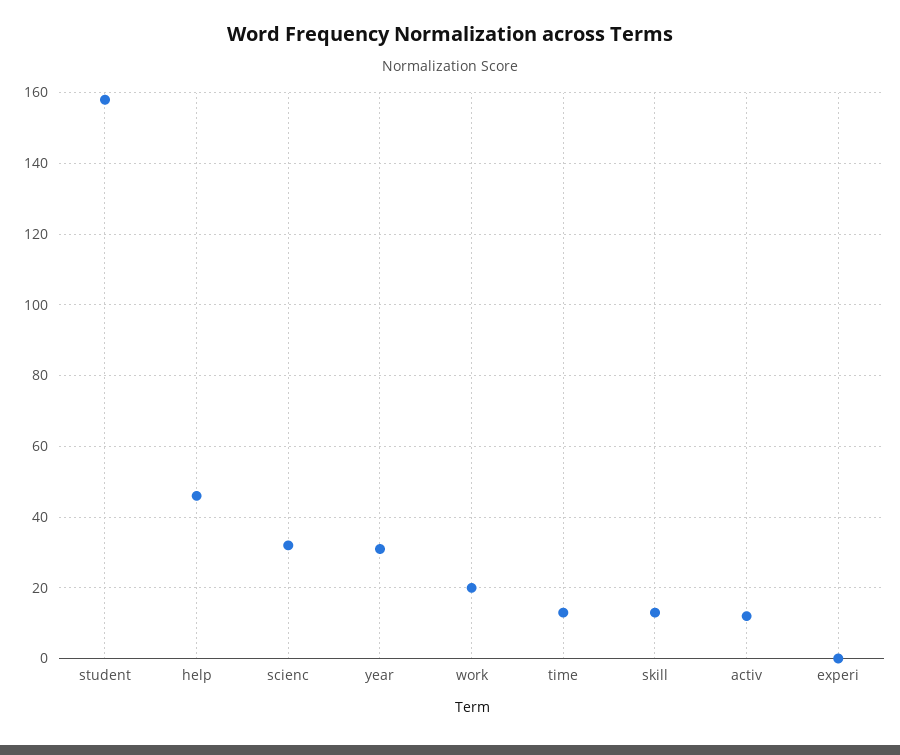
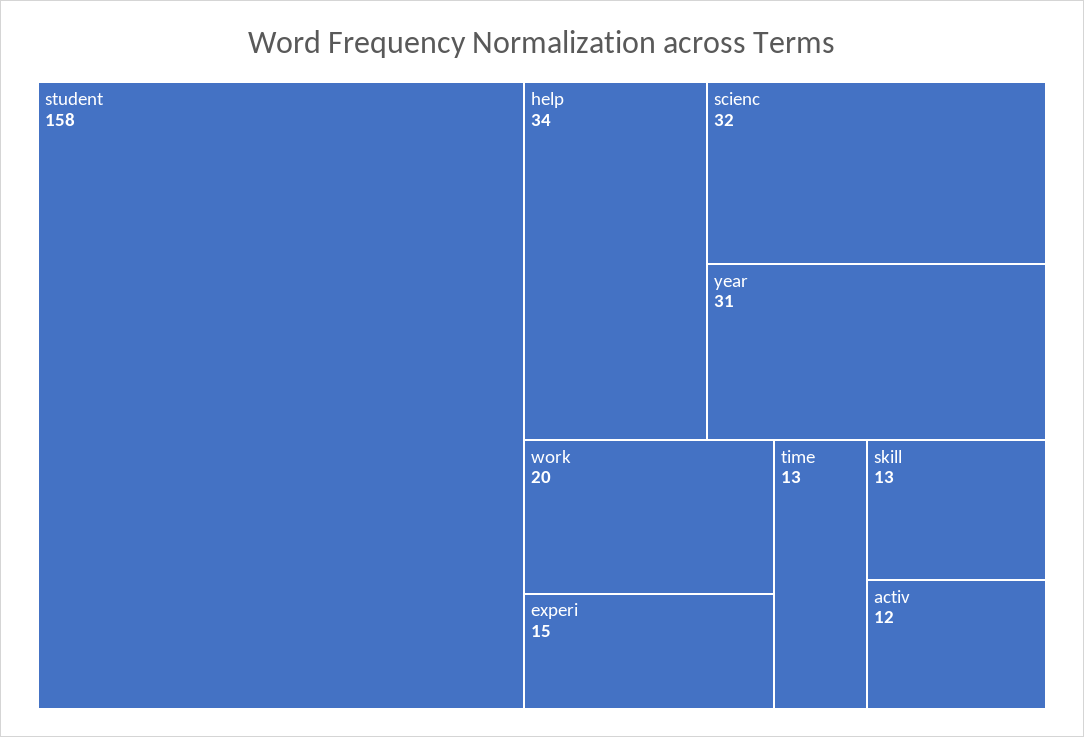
  {
    "student": 158,
-   "help": 45,
+   "help": 34,
    "scienc": 32,
    "year": 31,
    "work": 20,
    "time": 13,
    "skill": 13,
    "activ": 12,
-   "experi": 0
+   "experi": 15
  }

